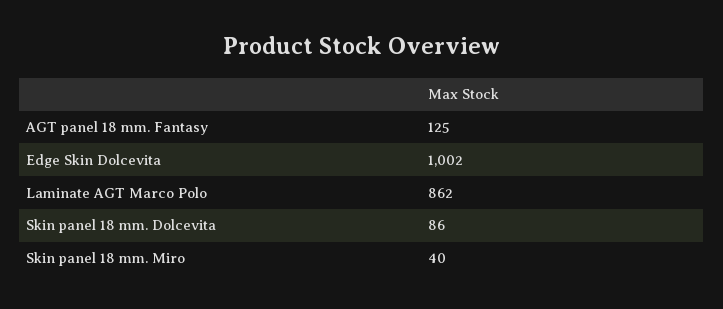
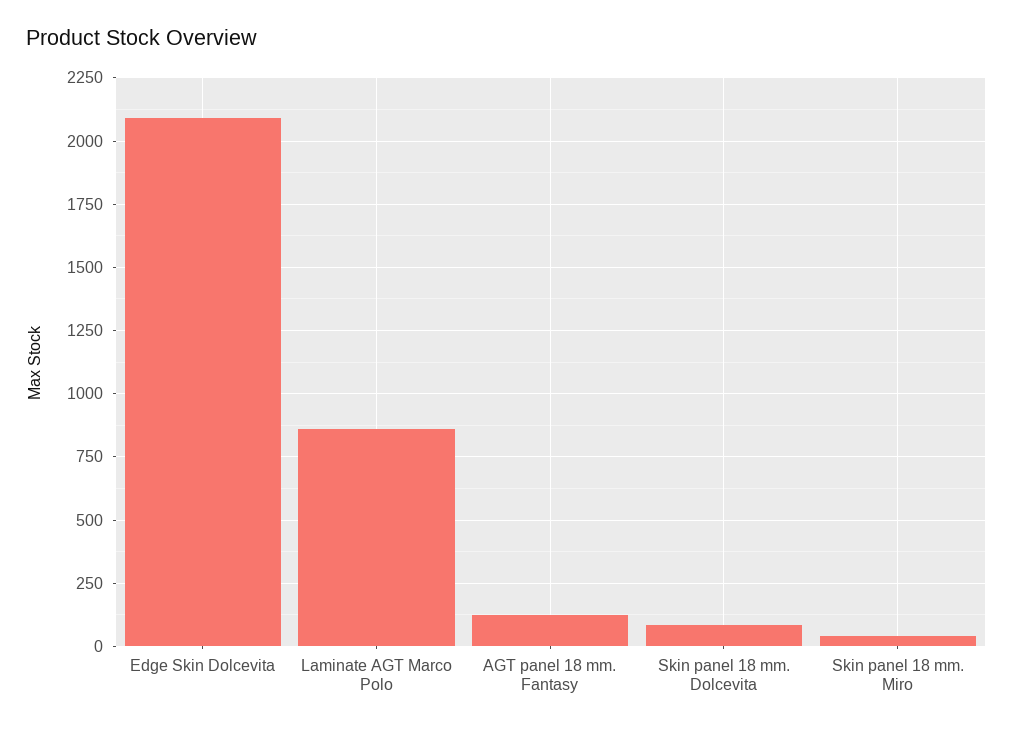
  {
    "AGT panel 18 mm. Fantasy": 125,
-   "Edge Skin Dolcevita": 1002,
+   "Edge Skin Dolcevita": 2100,
    "Laminate AGT Marco Polo": 862,
    "Skin panel 18 mm. Dolcevita": 86,
    "Skin panel 18 mm. Miro": 40
  }

